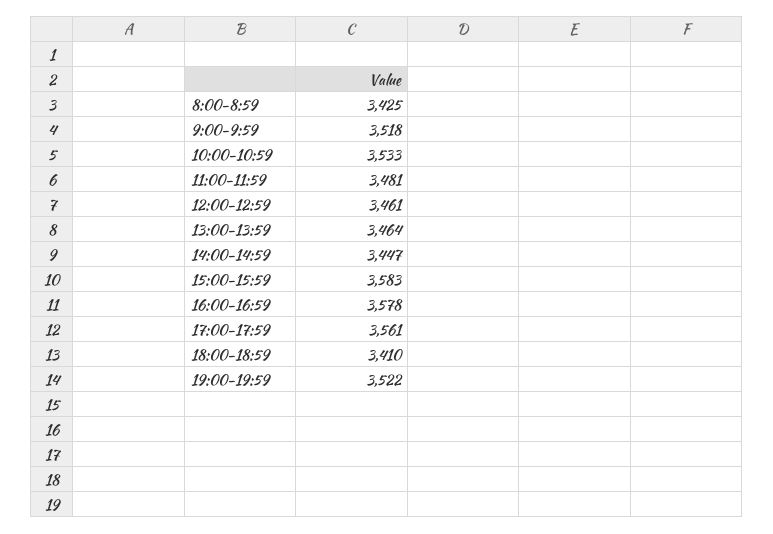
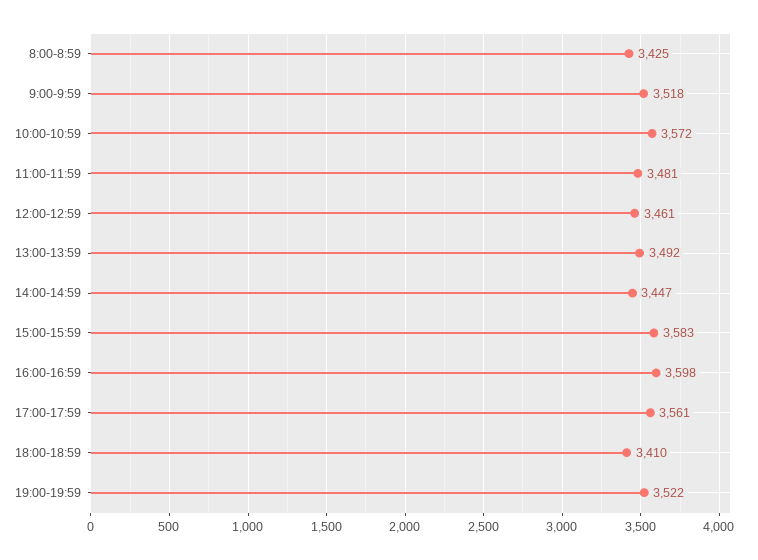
  {
    "8:00-8:59": 3425,
    "9:00-9:59": 3518,
-   "10:00-10:59": 3533,
+   "10:00-10:59": 3572,
    "11:00-11:59": 3481,
    "12:00-12:59": 3461,
-   "13:00-13:59": 3464,
+   "13:00-13:59": 3492,
    "14:00-14:59": 3447,
    "15:00-15:59": 3583,
-   "16:00-16:59": 3578,
+   "16:00-16:59": 3598,
    "17:00-17:59": 3561,
    "18:00-18:59": 3410,
    "19:00-19:59": 3522
  }

